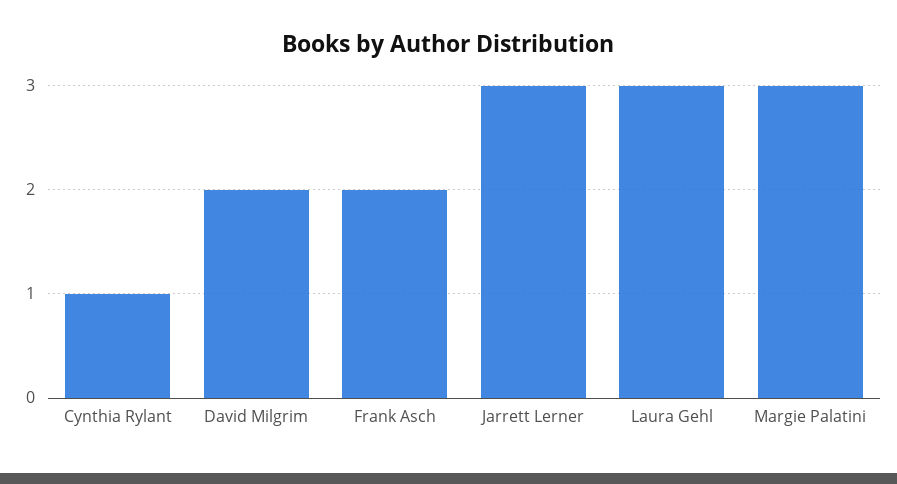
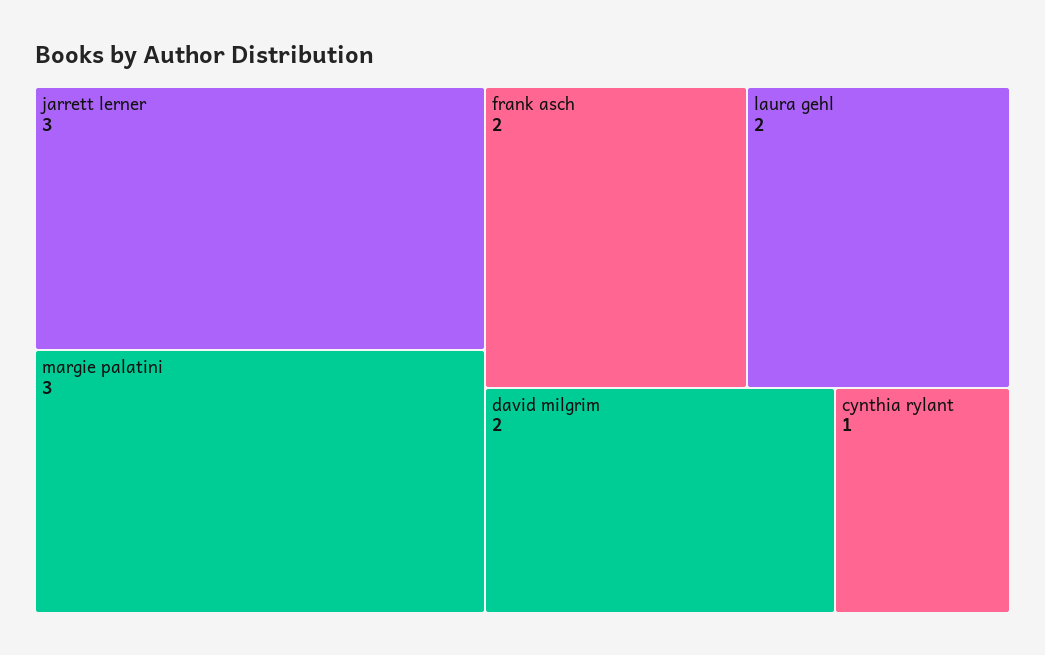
  {
    "Cynthia Rylant": 1,
    "David Milgrim": 2,
    "Frank Asch": 2,
    "Jarrett Lerner": 3,
-   "Laura Gehl": 3,
+   "Laura Gehl": 2,
    "Margie Palatini": 3
  }

